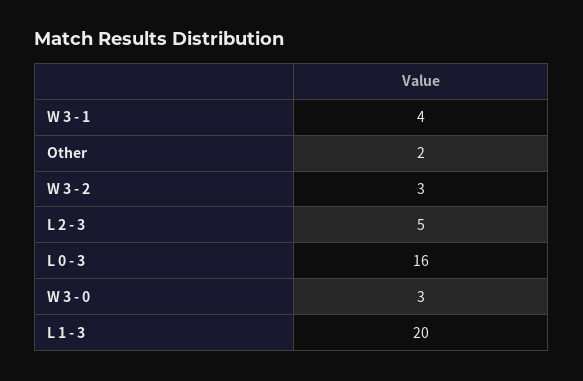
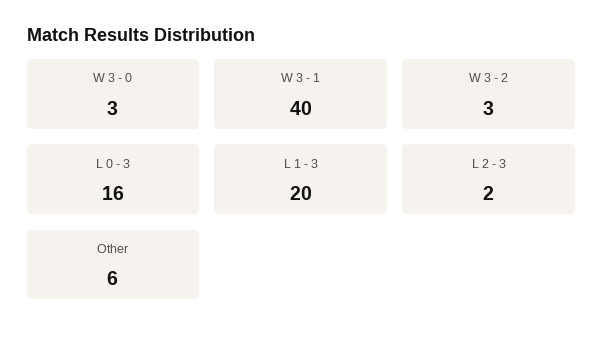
  {
-   "W 3 - 1": 4,
+   "W 3 - 1": 40,
-   "Other": 2,
+   "Other": 6,
    "W 3 - 2": 3,
-   "L 2 - 3": 5,
+   "L 2 - 3": 2,
    "L 0 - 3": 16,
    "W 3 - 0": 3,
    "L 1 - 3": 20
  }

